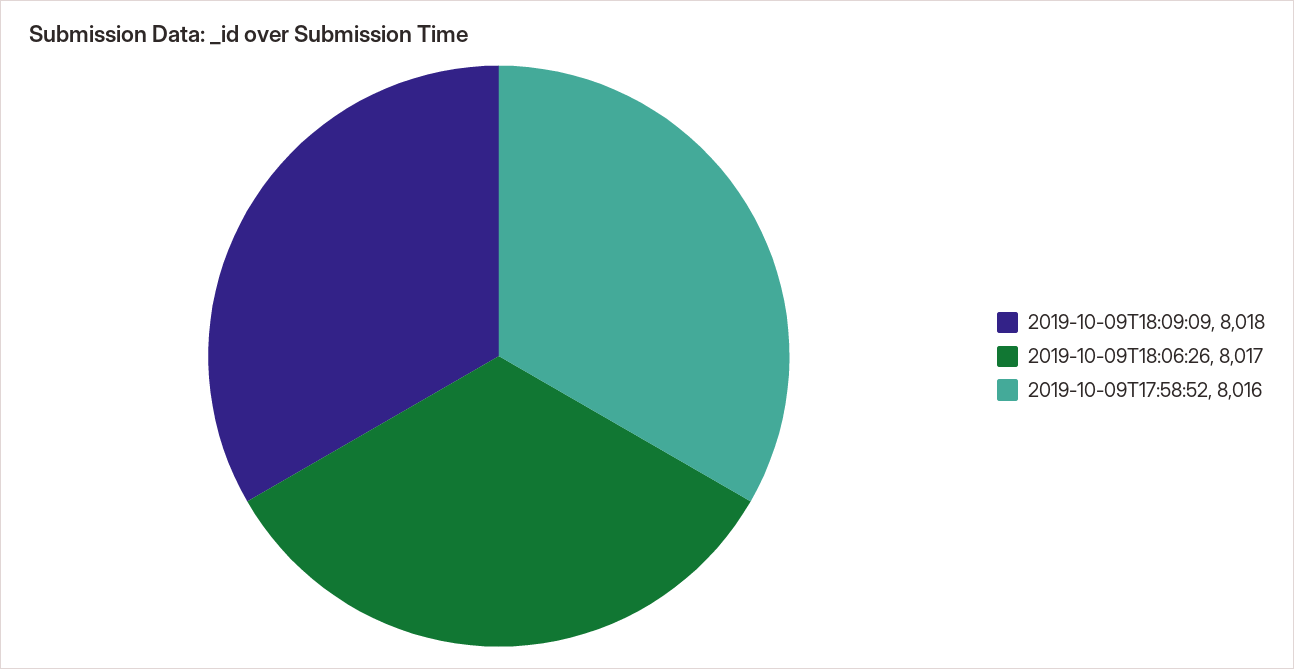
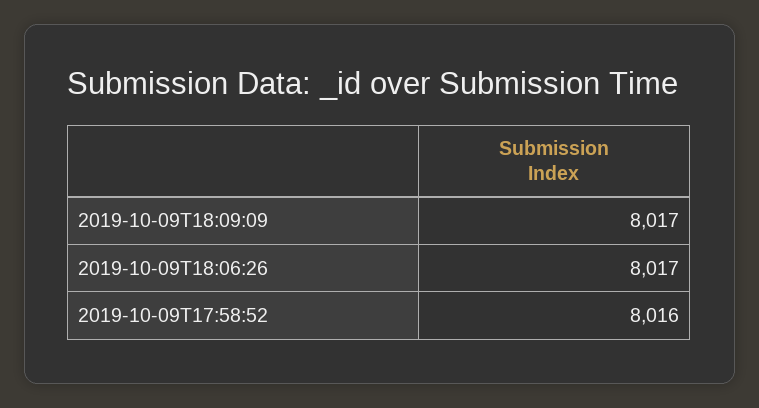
  {
-   "2019-10-09T18:09:09": 8018,
+   "2019-10-09T18:09:09": 8017,
    "2019-10-09T18:06:26": 8017,
    "2019-10-09T17:58:52": 8016
  }

